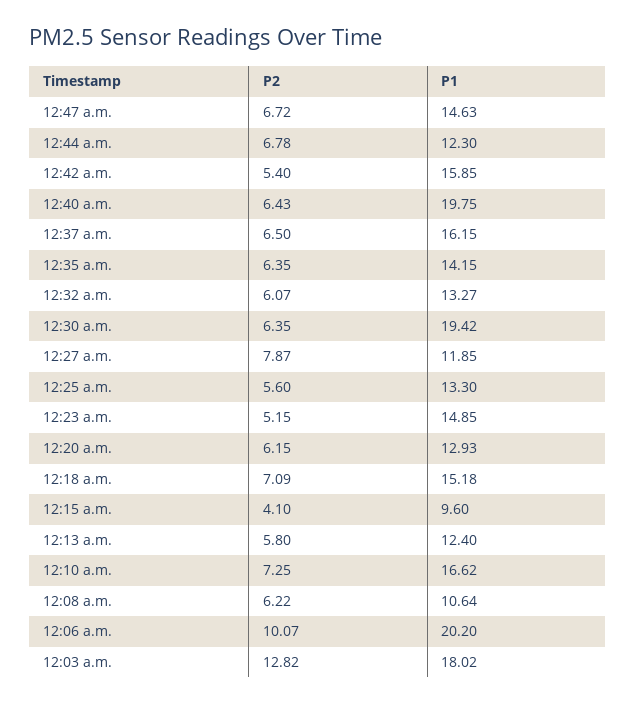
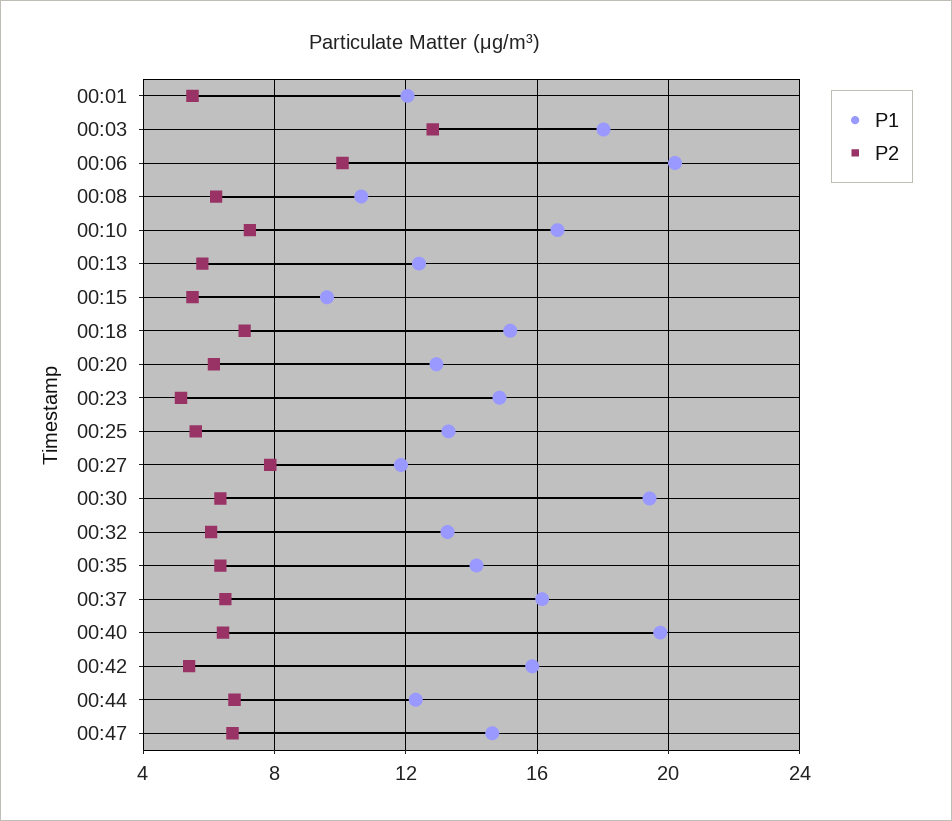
  {
    "P2": {
      "12:47 a.m.": 6.72,
      "12:44 a.m.": 6.78,
      "12:42 a.m.": 5.4,
      "12:40 a.m.": 6.43,
      "12:37 a.m.": 6.5,
      "12:35 a.m.": 6.35,
      "12:32 a.m.": 6.07,
      "12:30 a.m.": 6.35,
      "12:27 a.m.": 7.87,
      "12:25 a.m.": 5.6,
      "12:23 a.m.": 5.15,
      "12:20 a.m.": 6.15,
      "12:18 a.m.": 7.09,
-     "12:15 a.m.": 4.1,
+     "12:15 a.m.": 5.5,
      "12:13 a.m.": 5.8,
      "12:10 a.m.": 7.25,
      "12:08 a.m.": 6.22,
      "12:06 a.m.": 10.07,
-     "12:03 a.m.": 12.82
+     "12:03 a.m.": 12.82,
+     "00:01": 5.5
    },
    "P1": {
      "12:47 a.m.": 14.63,
      "12:44 a.m.": 12.3,
      "12:42 a.m.": 15.85,
      "12:40 a.m.": 19.75,
      "12:37 a.m.": 16.15,
      "12:35 a.m.": 14.15,
      "12:32 a.m.": 13.27,
      "12:30 a.m.": 19.42,
      "12:27 a.m.": 11.85,
      "12:25 a.m.": 13.3,
      "12:23 a.m.": 14.85,
      "12:20 a.m.": 12.93,
      "12:18 a.m.": 15.18,
      "12:15 a.m.": 9.6,
      "12:13 a.m.": 12.4,
      "12:10 a.m.": 16.62,
      "12:08 a.m.": 10.64,
      "12:06 a.m.": 20.2,
-     "12:03 a.m.": 18.02
+     "12:03 a.m.": 18.02,
+     "00:01": 12
    }
  }

